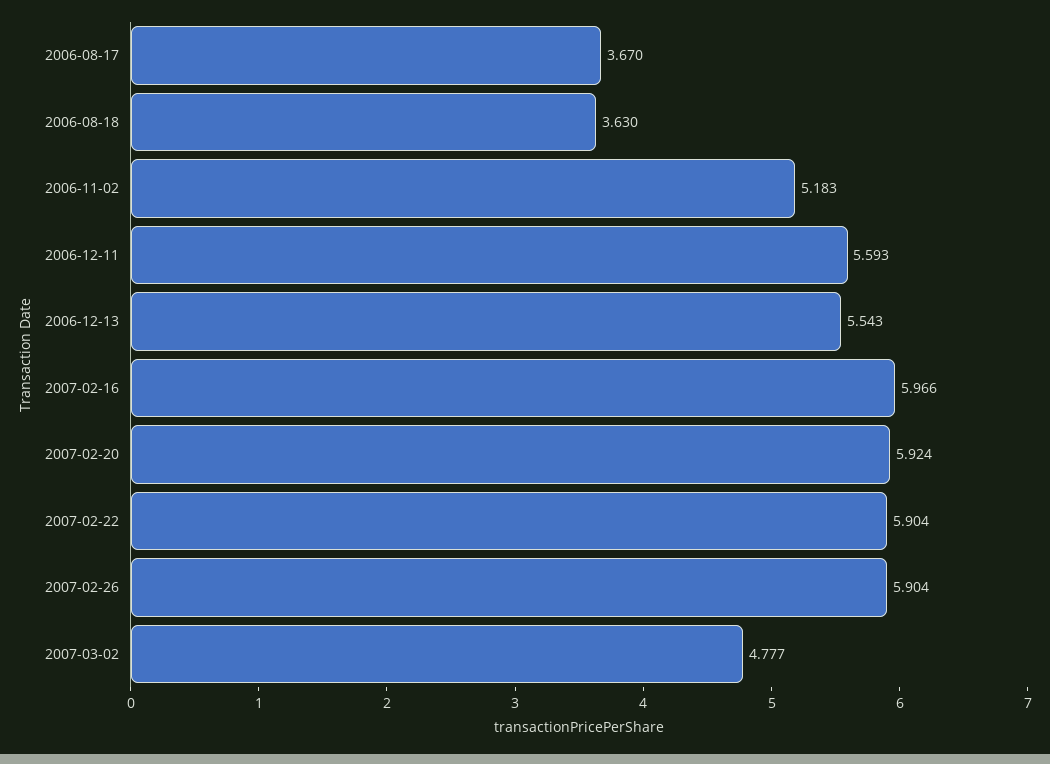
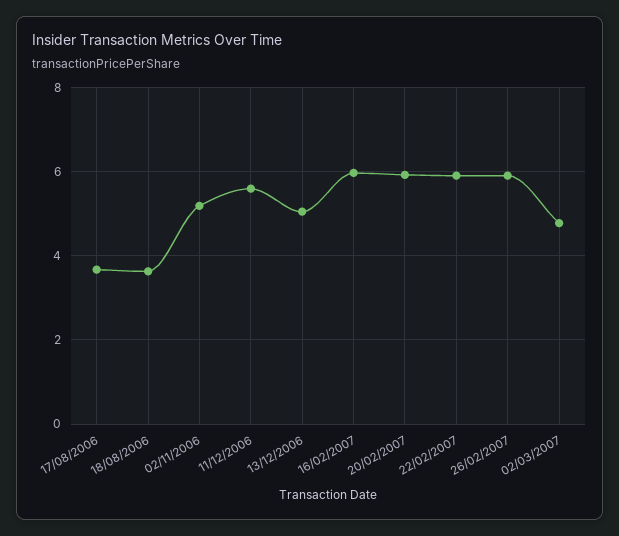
  {
    "2006-08-17": 3.67,
    "2006-08-18": 3.63,
    "2006-11-02": 5.183,
    "2006-12-11": 5.593,
-   "2006-12-13": 5.543,
+   "2006-12-13": 5,
    "2007-02-16": 5.966,
    "2007-02-20": 5.924,
    "2007-02-22": 5.904,
    "2007-02-26": 5.904,
    "2007-03-02": 4.777
  }

